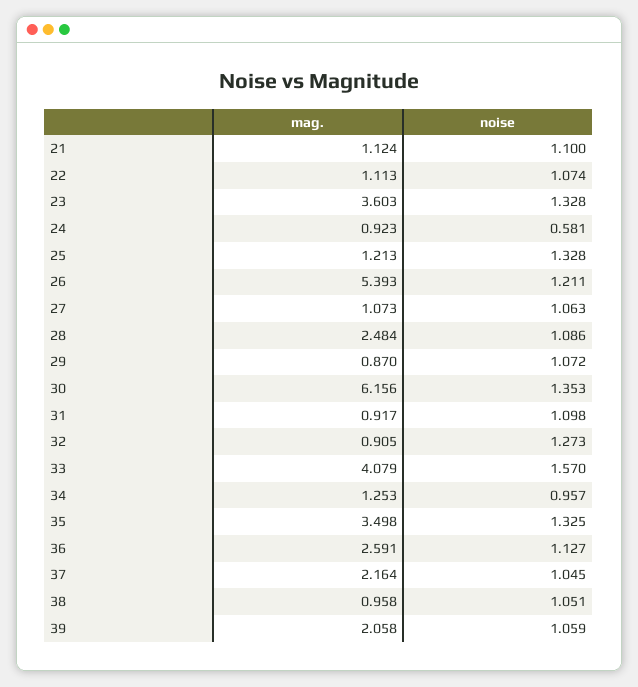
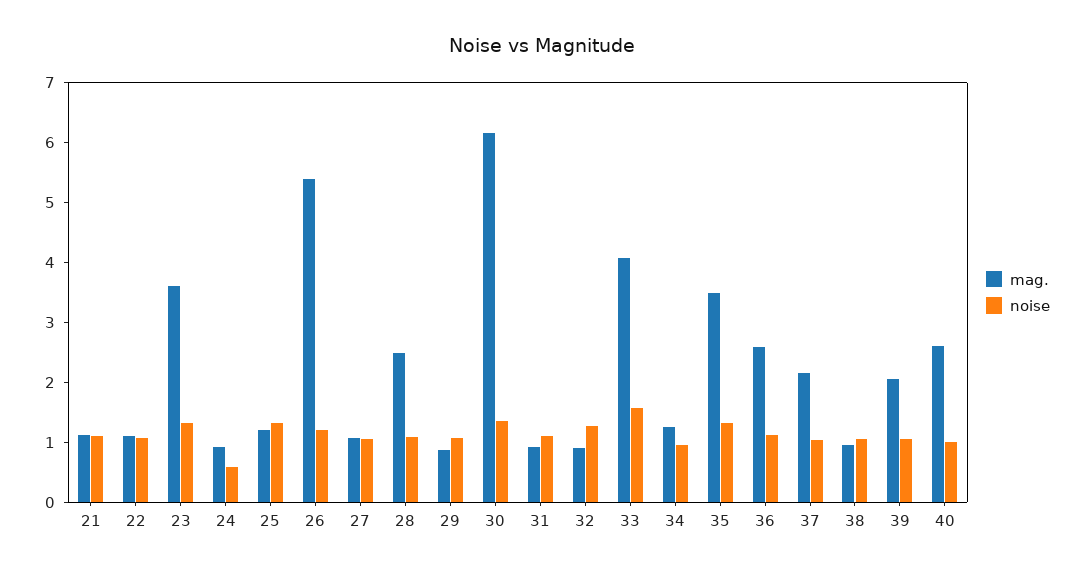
  {
    "mag.": {
      "21": 1.124,
      "22": 1.113,
      "23": 3.603,
      "24": 0.923,
      "25": 1.213,
      "26": 5.393,
      "27": 1.073,
      "28": 2.484,
      "29": 0.87,
      "30": 6.156,
      "31": 0.917,
      "32": 0.905,
      "33": 4.079,
      "34": 1.253,
      "35": 3.498,
      "36": 2.591,
      "37": 2.164,
      "38": 0.958,
-     "39": 2.058
+     "39": 2.058,
+     "40": 2.6
    },
    "noise": {
      "21": 1.1,
      "22": 1.074,
      "23": 1.328,
      "24": 0.581,
      "25": 1.328,
      "26": 1.211,
      "27": 1.063,
      "28": 1.086,
      "29": 1.072,
      "30": 1.353,
      "31": 1.098,
      "32": 1.273,
      "33": 1.57,
      "34": 0.957,
      "35": 1.325,
      "36": 1.127,
      "37": 1.045,
      "38": 1.051,
-     "39": 1.059
+     "39": 1.059,
+     "40": 1
    }
  }

